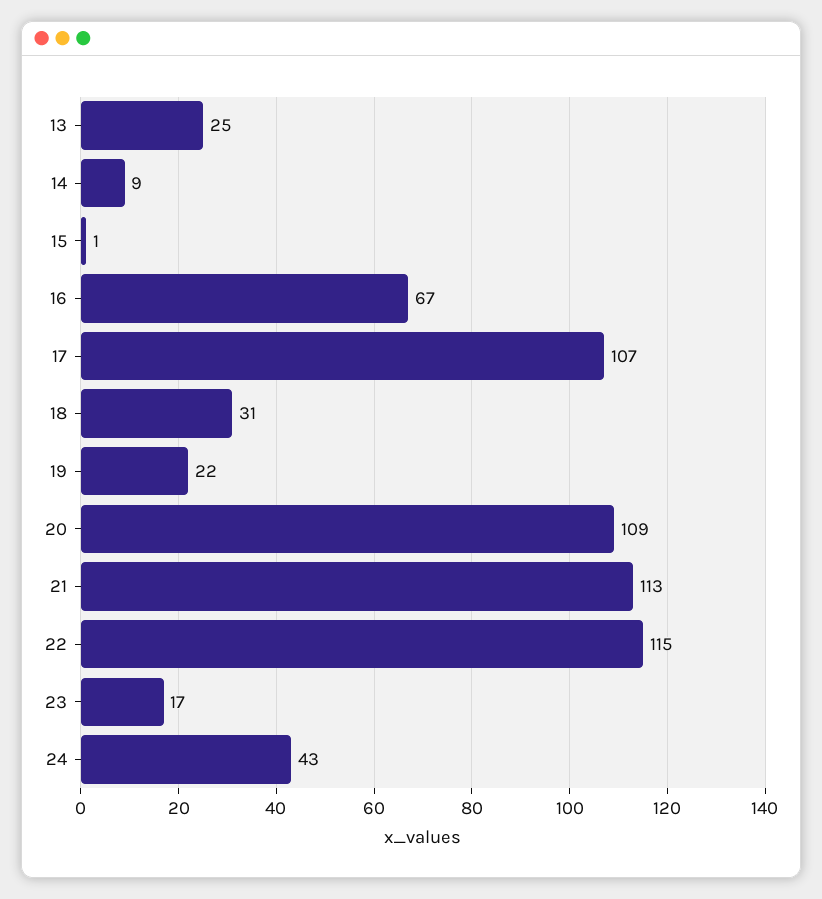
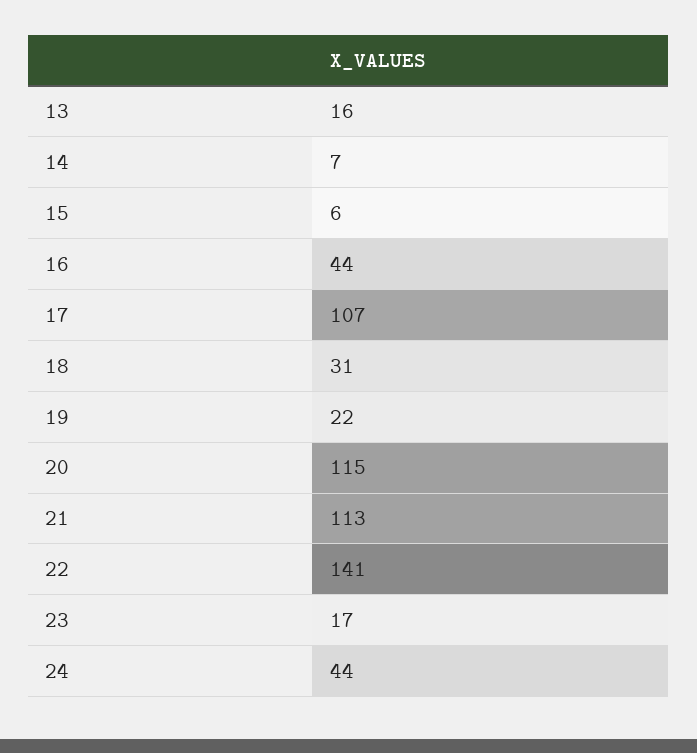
  {
-   "13": 25,
+   "13": 16,
-   "14": 9,
+   "14": 7,
-   "15": 1,
+   "15": 6,
-   "16": 67,
+   "16": 44,
    "17": 107,
    "18": 31,
    "19": 22,
-   "20": 109,
+   "20": 115,
    "21": 113,
-   "22": 115,
+   "22": 141,
    "23": 17,
-   "24": 43
+   "24": 44
  }

